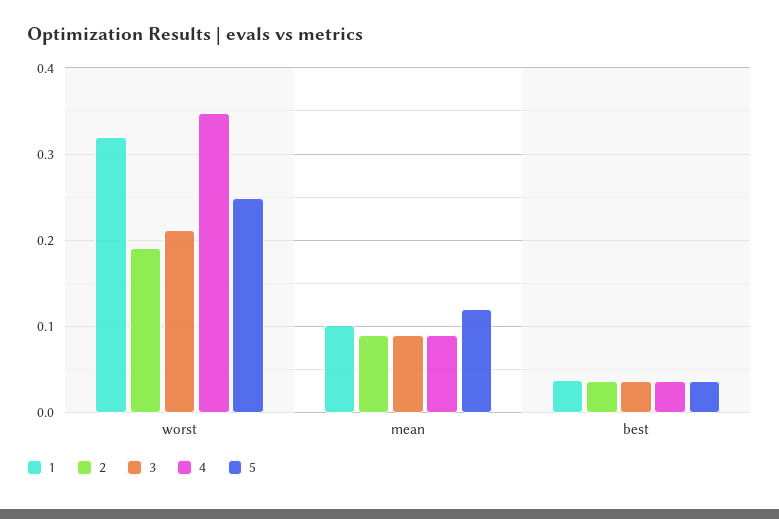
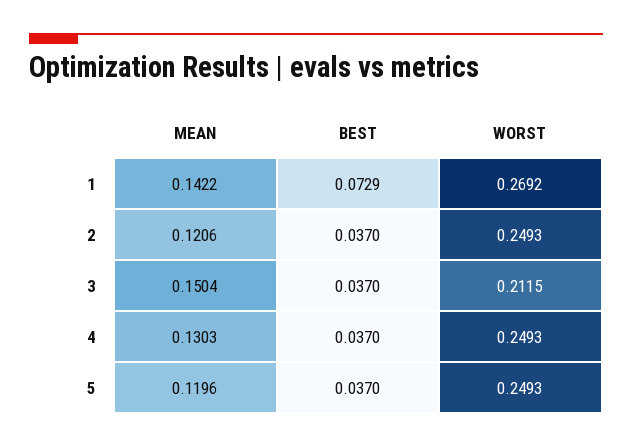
  {
    "1": {
-     "worst": 0.32,
+     "worst": 0.2692,
-     "mean": 0.1,
+     "mean": 0.1422,
-     "best": 0.04
+     "best": 0.0729
    },
    "2": {
-     "worst": 0.19,
+     "worst": 0.2493,
-     "mean": 0.09,
+     "mean": 0.1206,
      "best": 0.037
    },
    "3": {
      "worst": 0.2115,
-     "mean": 0.09,
+     "mean": 0.1504,
      "best": 0.037
    },
    "4": {
-     "worst": 0.35,
+     "worst": 0.2493,
-     "mean": 0.09,
+     "mean": 0.1303,
      "best": 0.037
    },
    "5": {
      "worst": 0.2493,
      "mean": 0.1196,
      "best": 0.037
    }
  }

